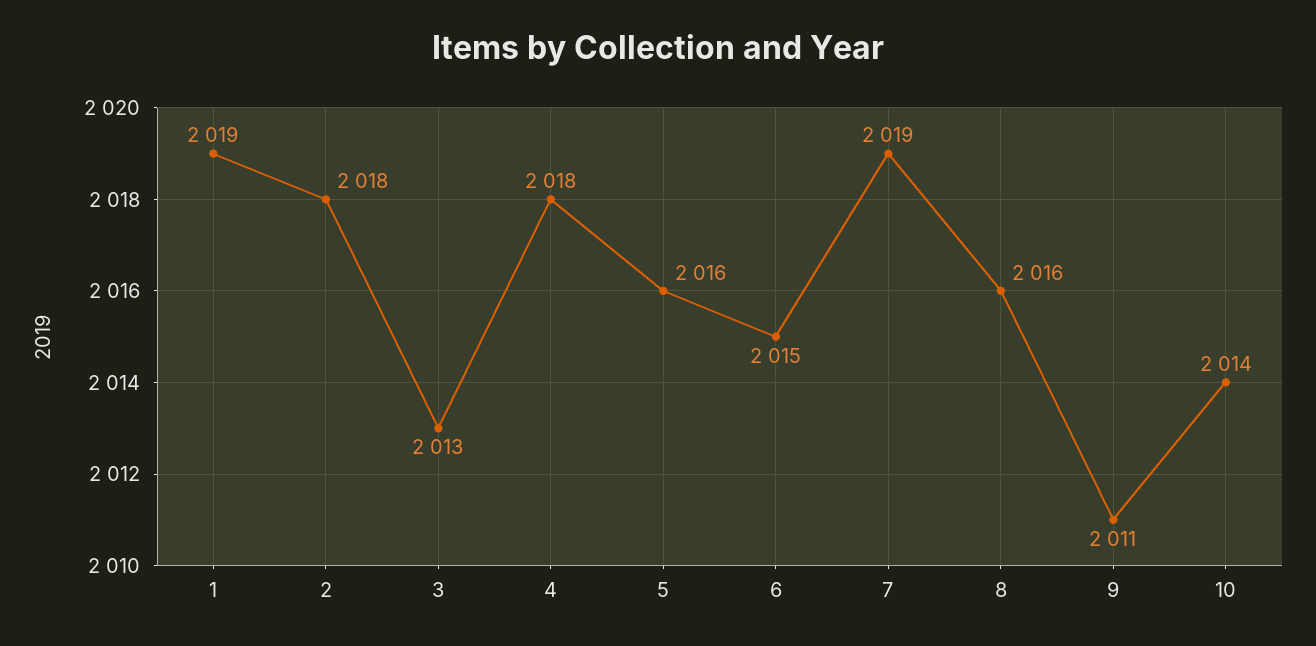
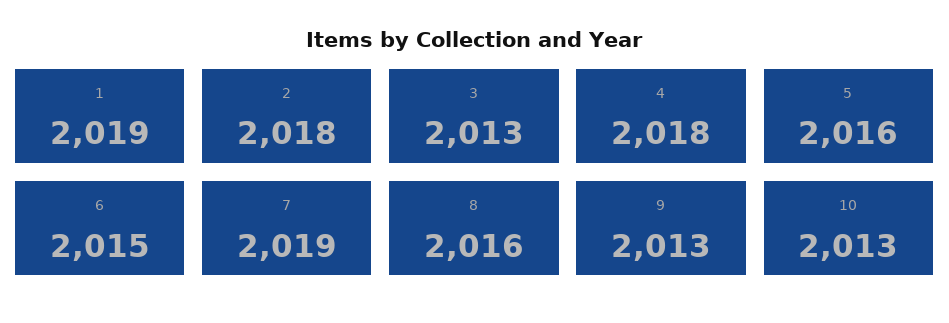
  {
    "1": 2019,
    "2": 2018,
    "3": 2013,
    "4": 2018,
    "5": 2016,
    "6": 2015,
    "7": 2019,
    "8": 2016,
-   "9": 2011,
+   "9": 2013,
-   "10": 2014
+   "10": 2013
  }

